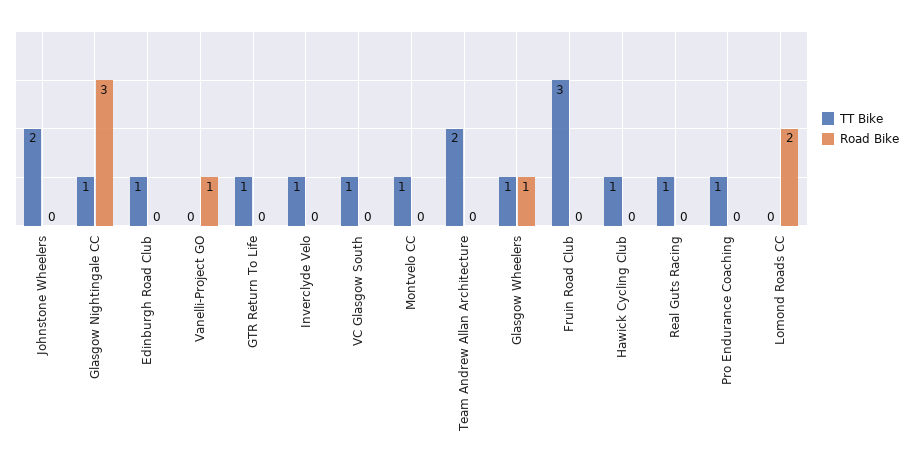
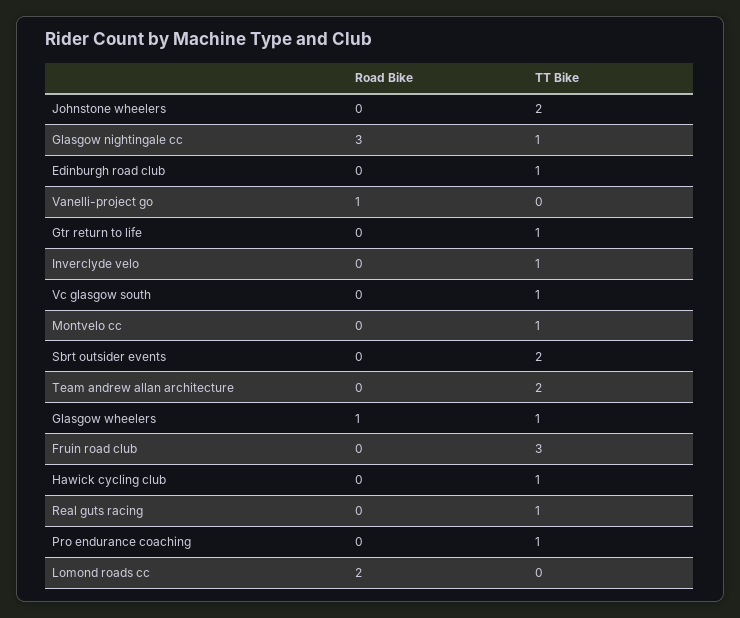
  {
    "TT Bike": {
      "Johnstone Wheelers": 2,
      "Glasgow Nightingale CC": 1,
      "Edinburgh Road Club": 1,
      "Vanelli-Project GO": 0,
      "GTR Return To Life": 1,
      "Inverclyde Velo": 1,
      "VC Glasgow South": 1,
      "Montvelo CC": 1,
      "Team Andrew Allan Architecture": 2,
      "Glasgow Wheelers": 1,
      "Fruin Road Club": 3,
      "Hawick Cycling Club": 1,
      "Real Guts Racing": 1,
      "Pro Endurance Coaching": 1,
-     "Lomond Roads CC": 0
+     "Lomond Roads CC": 0,
+     "Sbrt outsider events": 2
    },
    "Road Bike": {
      "Johnstone Wheelers": 0,
      "Glasgow Nightingale CC": 3,
      "Edinburgh Road Club": 0,
      "Vanelli-Project GO": 1,
      "GTR Return To Life": 0,
      "Inverclyde Velo": 0,
      "VC Glasgow South": 0,
      "Montvelo CC": 0,
      "Team Andrew Allan Architecture": 0,
      "Glasgow Wheelers": 1,
      "Fruin Road Club": 0,
      "Hawick Cycling Club": 0,
      "Real Guts Racing": 0,
      "Pro Endurance Coaching": 0,
-     "Lomond Roads CC": 2
+     "Lomond Roads CC": 2,
+     "Sbrt outsider events": 0
    }
  }

